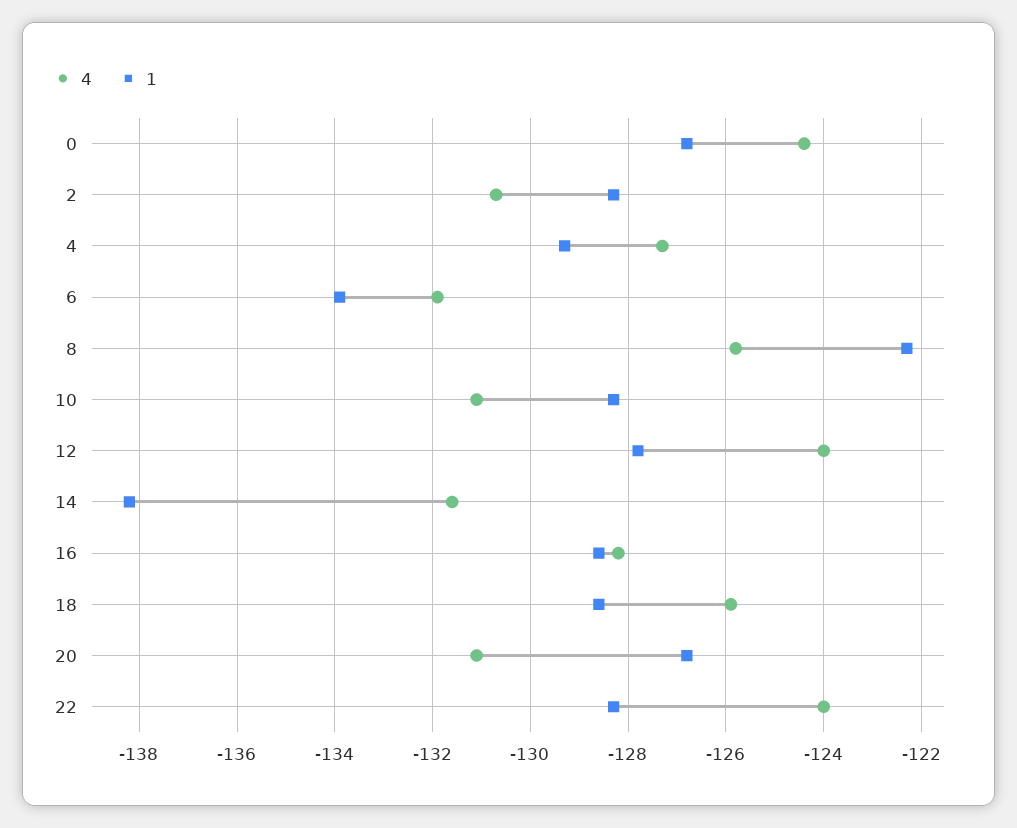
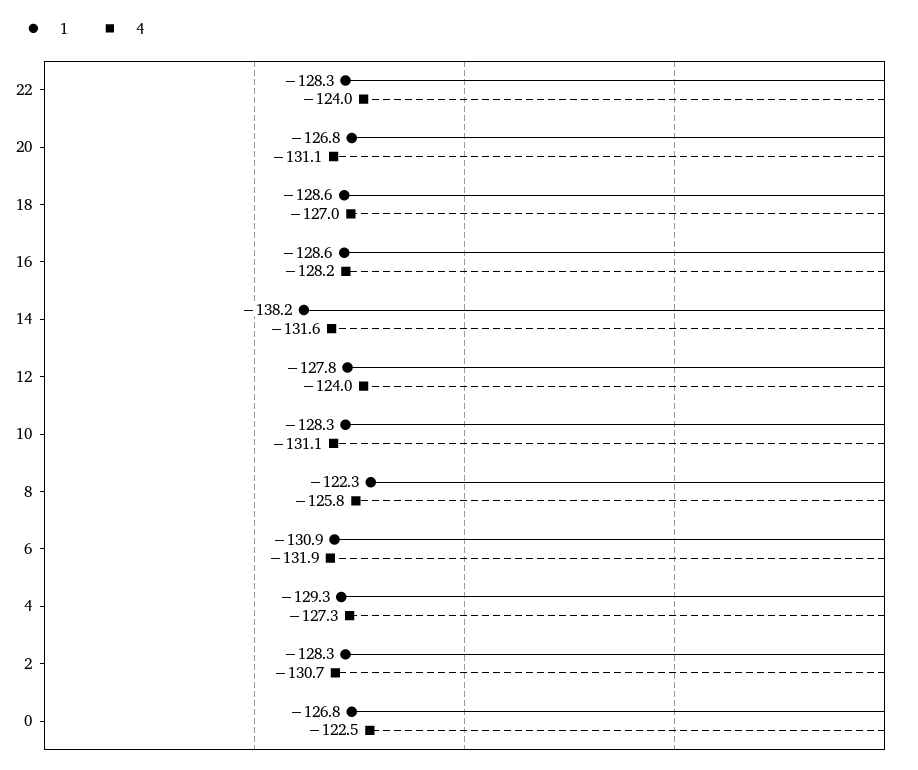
  {
    "4": {
-     "0": -124.5,
+     "0": -122.5,
      "2": -130.7,
      "4": -127.3,
      "6": -131.9,
      "8": -125.8,
      "10": -131.1,
      "12": -124,
      "14": -131.6,
      "16": -128.2,
-     "18": -126,
+     "18": -127,
      "20": -131.1,
      "22": -124
    },
    "1": {
      "0": -126.8,
      "2": -128.3,
      "4": -129.3,
-     "6": -134,
+     "6": -130.9,
      "8": -122.3,
      "10": -128.3,
      "12": -127.8,
      "14": -138.2,
      "16": -128.6,
      "18": -128.6,
      "20": -126.8,
      "22": -128.3
    }
  }

